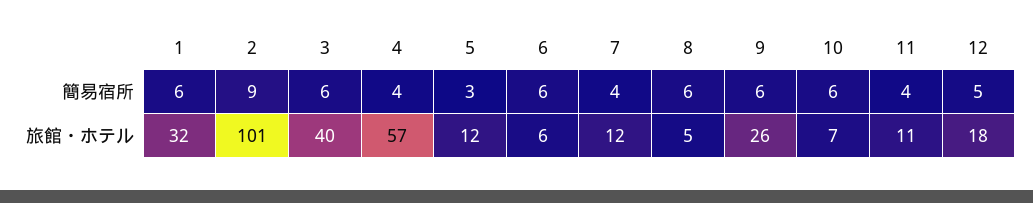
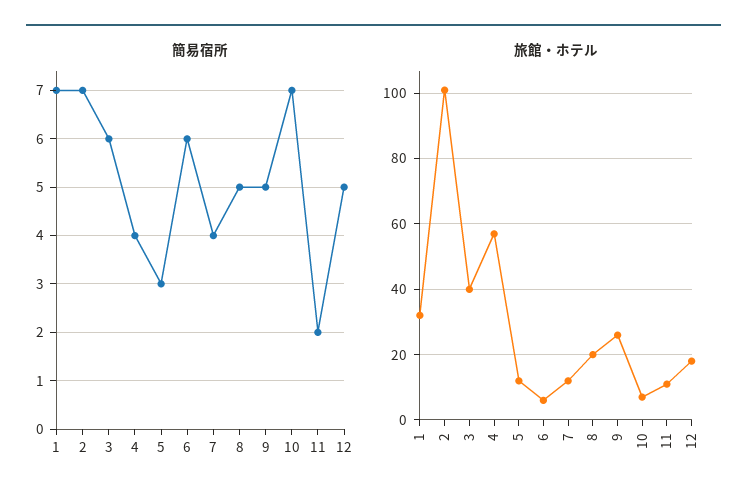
  {
    "簡易宿所": {
-     "1": 6,
+     "1": 7,
-     "2": 9,
+     "2": 7,
      "3": 6,
      "4": 4,
      "5": 3,
      "6": 6,
      "7": 4,
-     "8": 6,
+     "8": 5,
-     "9": 6,
+     "9": 5,
-     "10": 6,
+     "10": 7,
-     "11": 4,
+     "11": 2,
      "12": 5
    },
    "旅館・ホテル": {
      "1": 32,
      "2": 101,
      "3": 40,
      "4": 57,
      "5": 12,
      "6": 6,
      "7": 12,
-     "8": 5,
+     "8": 20,
      "9": 26,
      "10": 7,
      "11": 11,
      "12": 18
    }
  }

